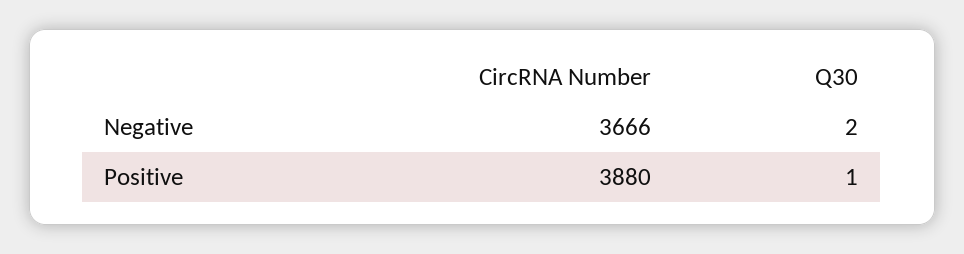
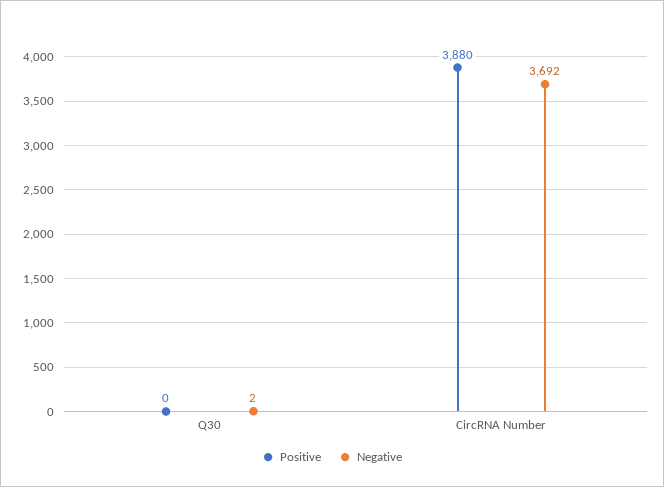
  {
    "Negative": {
-     "CircRNA Number": 3666,
+     "CircRNA Number": 3692,
      "Q30": 2
    },
    "Positive": {
      "CircRNA Number": 3880,
-     "Q30": 1
+     "Q30": 0
    }
  }

